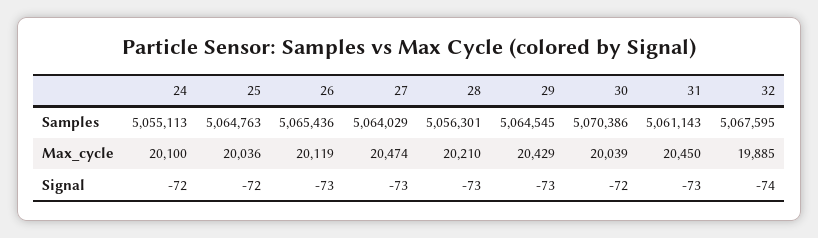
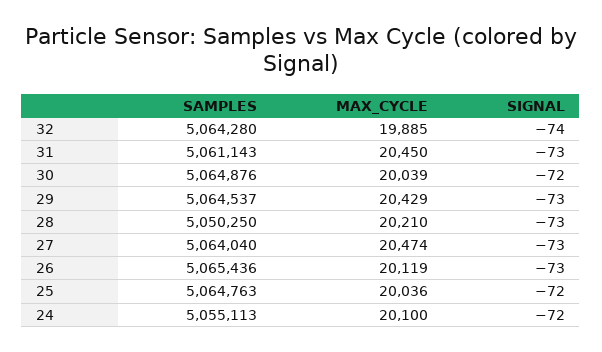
  {
    "24": {
      "Samples": 5055113,
      "Max_cycle": 20100,
      "Signal": -72
    },
    "25": {
      "Samples": 5064763,
      "Max_cycle": 20036,
      "Signal": -72
    },
    "26": {
      "Samples": 5065436,
      "Max_cycle": 20119,
      "Signal": -73
    },
    "27": {
-     "Samples": 5064029,
+     "Samples": 5064040,
      "Max_cycle": 20474,
      "Signal": -73
    },
    "28": {
-     "Samples": 5056301,
+     "Samples": 5050250,
      "Max_cycle": 20210,
      "Signal": -73
    },
    "29": {
-     "Samples": 5064545,
+     "Samples": 5064537,
      "Max_cycle": 20429,
      "Signal": -73
    },
    "30": {
-     "Samples": 5070386,
+     "Samples": 5064876,
      "Max_cycle": 20039,
      "Signal": -72
    },
    "31": {
      "Samples": 5061143,
      "Max_cycle": 20450,
      "Signal": -73
    },
    "32": {
-     "Samples": 5067595,
+     "Samples": 5064280,
      "Max_cycle": 19885,
      "Signal": -74
    }
  }

